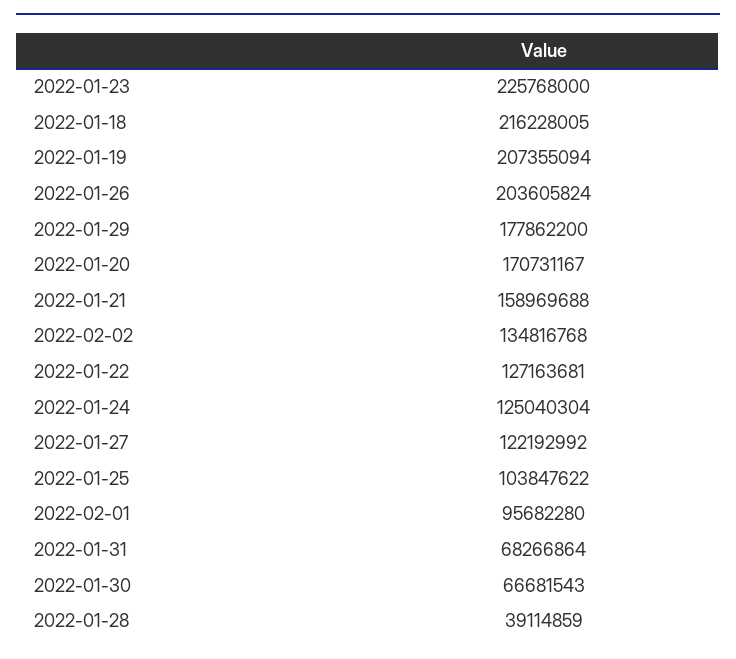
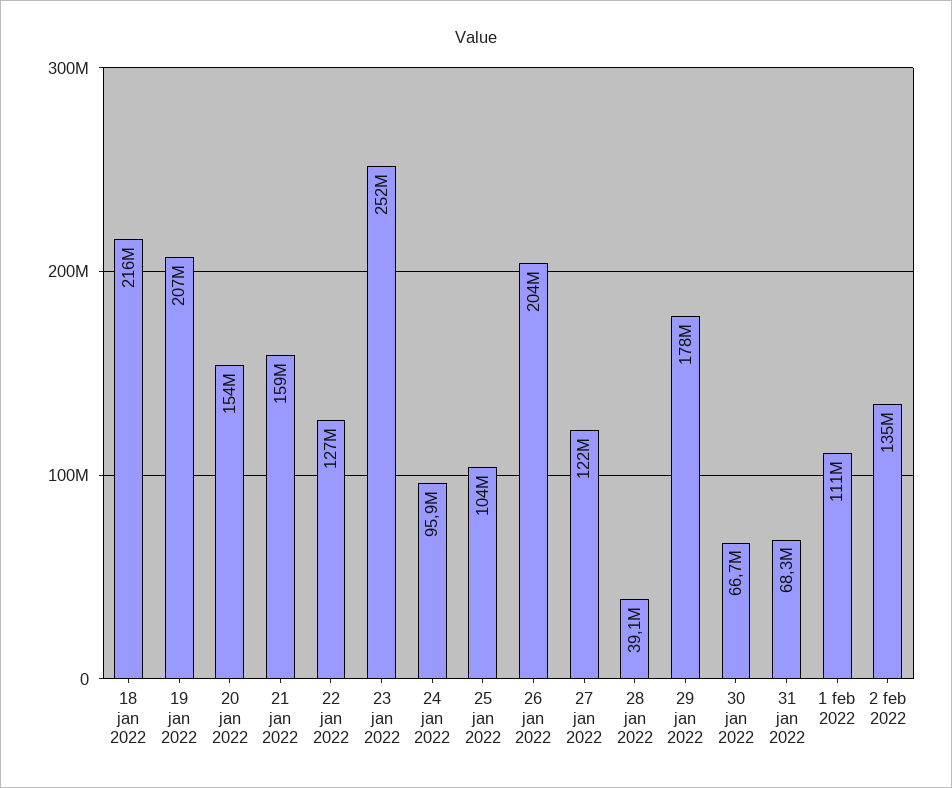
  {
-   "2022-01-23": 225768000,
+   "2022-01-23": 252000000,
    "2022-01-18": 216228005,
    "2022-01-19": 207355094,
    "2022-01-26": 203605824,
    "2022-01-29": 177862200,
-   "2022-01-20": 170731167,
+   "2022-01-20": 154000000,
    "2022-01-21": 158969688,
    "2022-02-02": 134816768,
    "2022-01-22": 127163681,
-   "2022-01-24": 125040304,
+   "2022-01-24": 95900000,
    "2022-01-27": 122192992,
    "2022-01-25": 103847622,
-   "2022-02-01": 95682280,
+   "2022-02-01": 111000000,
    "2022-01-31": 68266864,
    "2022-01-30": 66681543,
    "2022-01-28": 39114859
  }

